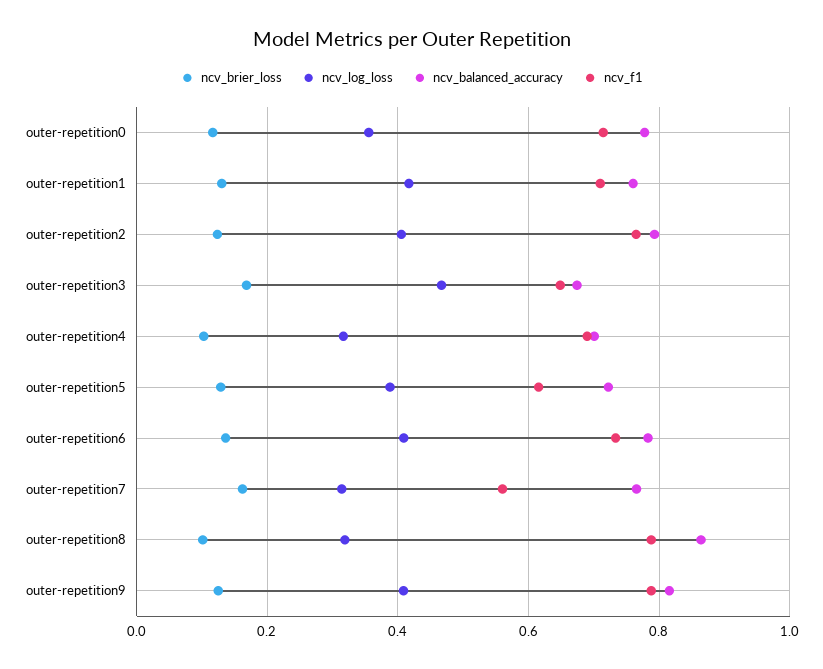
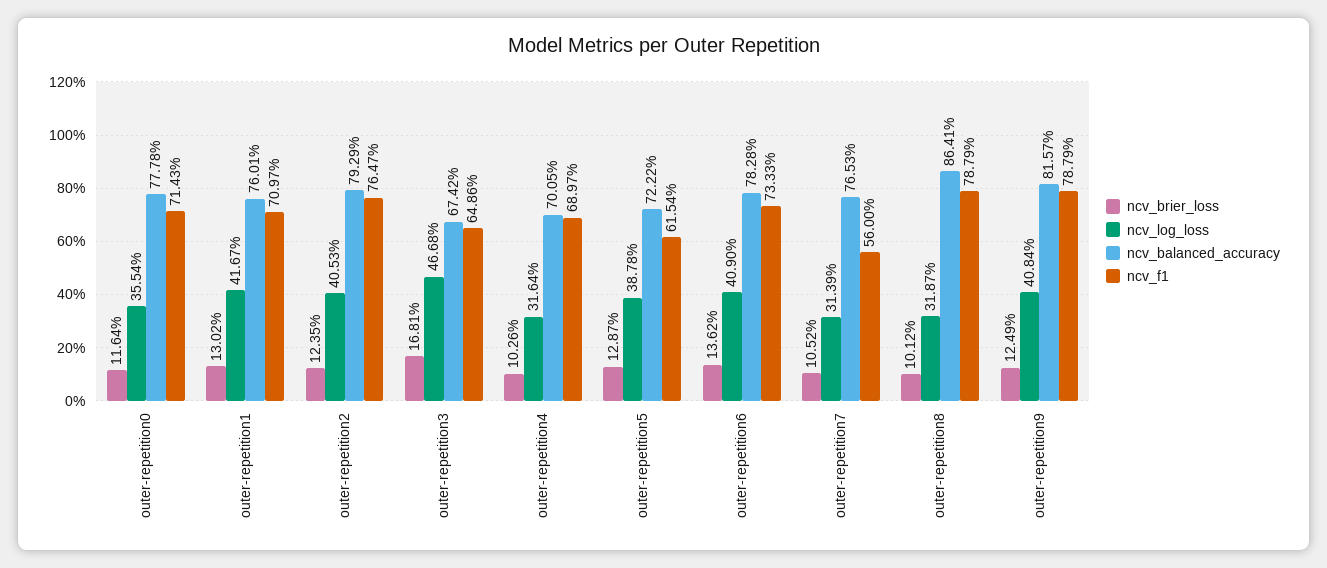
  {
    "ncv_brier_loss": {
      "outer-repetition0": 0.1164,
      "outer-repetition1": 0.1302,
      "outer-repetition2": 0.1235,
      "outer-repetition3": 0.1681,
      "outer-repetition4": 0.1026,
      "outer-repetition5": 0.1287,
      "outer-repetition6": 0.1362,
-     "outer-repetition7": 0.16,
+     "outer-repetition7": 0.1052,
      "outer-repetition8": 0.1012,
      "outer-repetition9": 0.1249
    },
    "ncv_log_loss": {
      "outer-repetition0": 0.3554,
      "outer-repetition1": 0.4167,
      "outer-repetition2": 0.4053,
      "outer-repetition3": 0.4668,
      "outer-repetition4": 0.3164,
      "outer-repetition5": 0.3878,
      "outer-repetition6": 0.409,
      "outer-repetition7": 0.3139,
      "outer-repetition8": 0.3187,
      "outer-repetition9": 0.4084
    },
    "ncv_balanced_accuracy": {
      "outer-repetition0": 0.7778,
      "outer-repetition1": 0.7601,
      "outer-repetition2": 0.7929,
      "outer-repetition3": 0.6742,
      "outer-repetition4": 0.7005,
      "outer-repetition5": 0.7222,
      "outer-repetition6": 0.7828,
      "outer-repetition7": 0.7653,
      "outer-repetition8": 0.8641,
      "outer-repetition9": 0.8157
    },
    "ncv_f1": {
      "outer-repetition0": 0.7143,
      "outer-repetition1": 0.7097,
      "outer-repetition2": 0.7647,
      "outer-repetition3": 0.6486,
      "outer-repetition4": 0.6897,
      "outer-repetition5": 0.6154,
      "outer-repetition6": 0.7333,
      "outer-repetition7": 0.56,
      "outer-repetition8": 0.7879,
      "outer-repetition9": 0.7879
    }
  }

